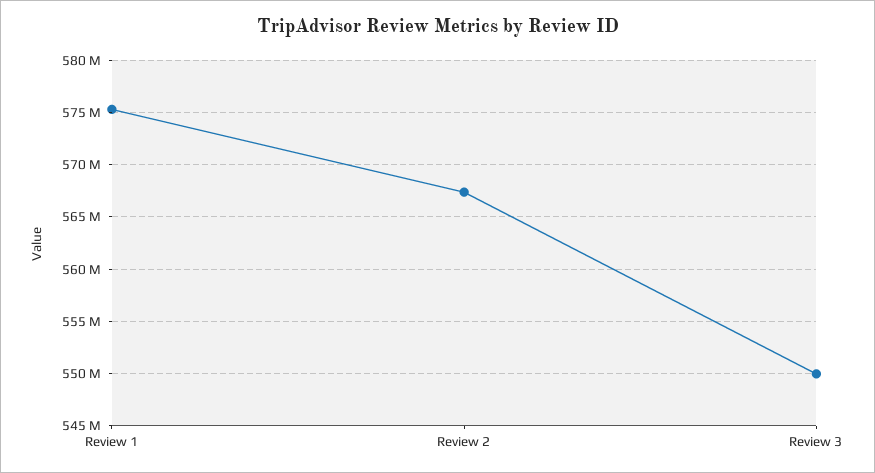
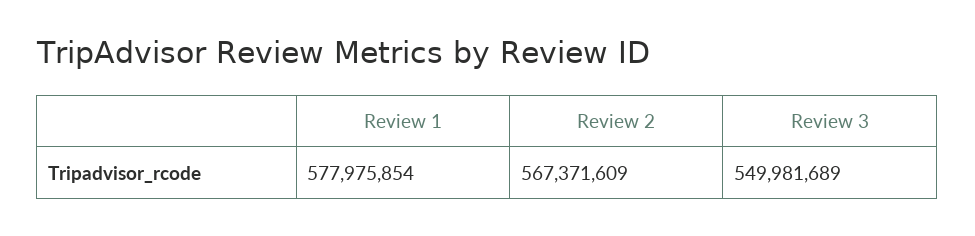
  {
-   "Review 1": 575000000,
+   "Review 1": 577975854,
    "Review 2": 567371609,
    "Review 3": 549981689
  }

